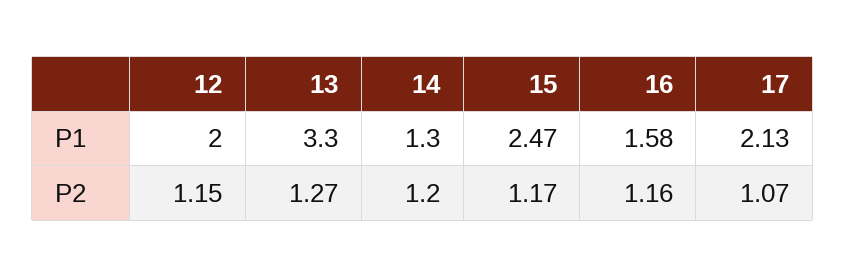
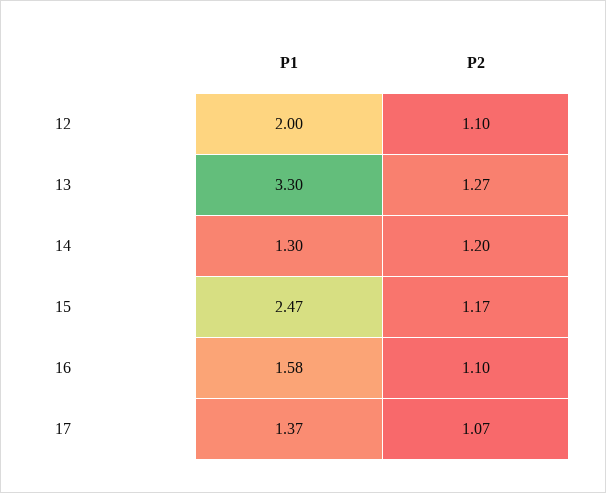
  {
    "12": {
      "P1": 2,
-     "P2": 1.15
+     "P2": 1.1
    },
    "13": {
      "P1": 3.3,
      "P2": 1.27
    },
    "14": {
      "P1": 1.3,
      "P2": 1.2
    },
    "15": {
      "P1": 2.47,
      "P2": 1.17
    },
    "16": {
      "P1": 1.58,
-     "P2": 1.16
+     "P2": 1.1
    },
    "17": {
-     "P1": 2.13,
+     "P1": 1.37,
      "P2": 1.07
    }
  }

